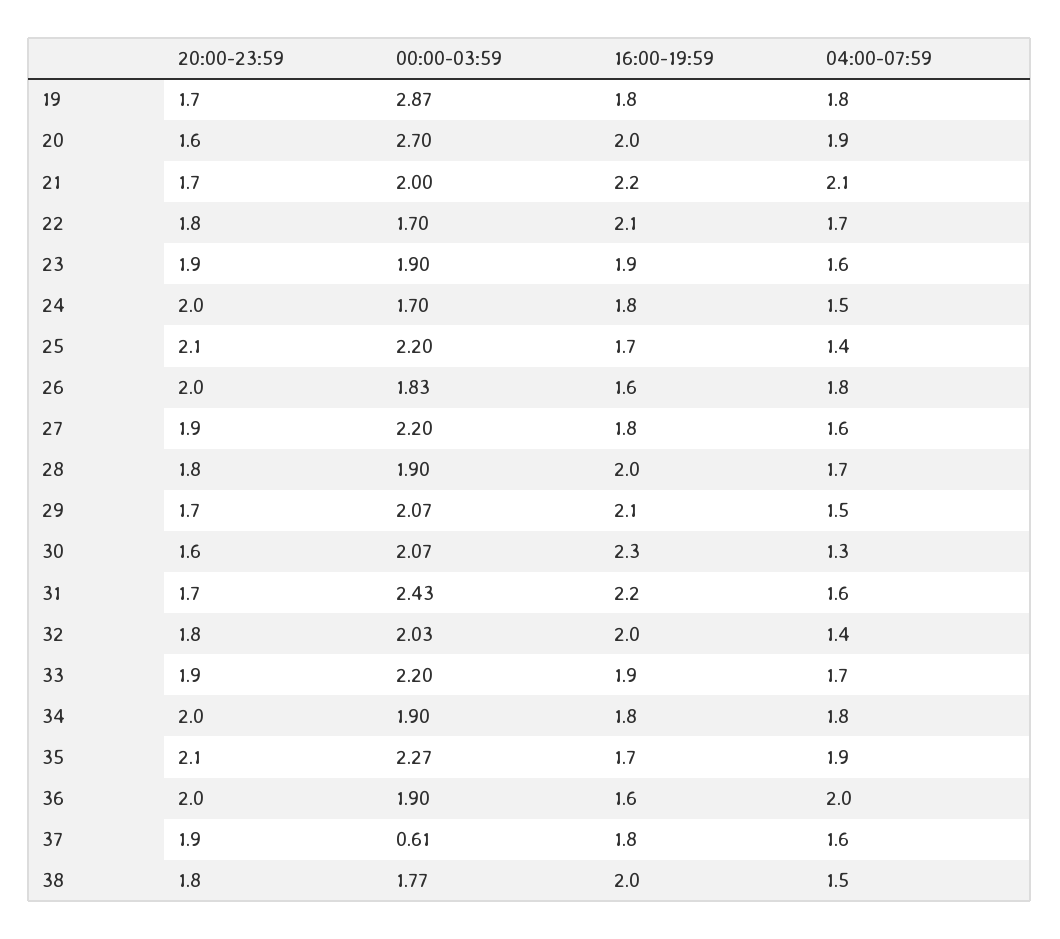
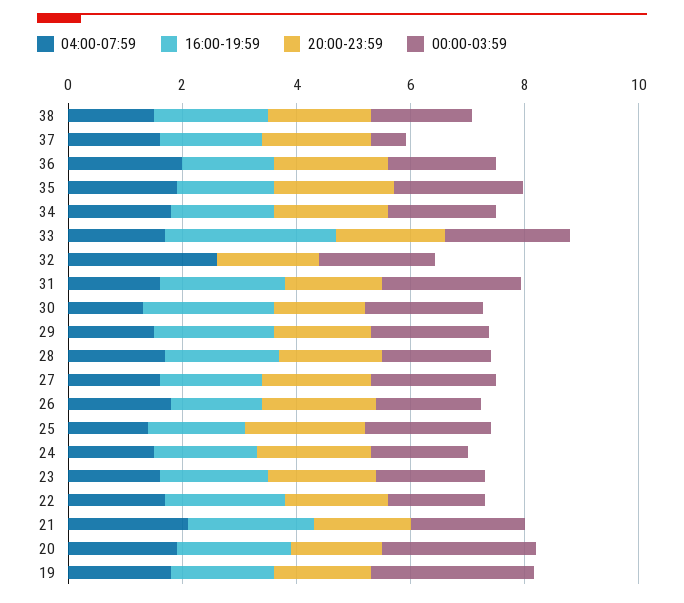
  {
    "20:00-23:59": {
      "19": 1.7,
      "20": 1.6,
      "21": 1.7,
      "22": 1.8,
      "23": 1.9,
      "24": 2,
      "25": 2.1,
      "26": 2,
      "27": 1.9,
      "28": 1.8,
      "29": 1.7,
      "30": 1.6,
      "31": 1.7,
      "32": 1.8,
      "33": 1.9,
      "34": 2,
      "35": 2.1,
      "36": 2,
      "37": 1.9,
      "38": 1.8
    },
    "00:00-03:59": {
      "19": 2.87,
      "20": 2.7,
      "21": 2,
      "22": 1.7,
      "23": 1.9,
      "24": 1.7,
      "25": 2.2,
      "26": 1.83,
      "27": 2.2,
      "28": 1.9,
      "29": 2.07,
      "30": 2.07,
      "31": 2.43,
      "32": 2.03,
      "33": 2.2,
      "34": 1.9,
      "35": 2.27,
      "36": 1.9,
      "37": 0.61,
      "38": 1.77
    },
    "16:00-19:59": {
      "19": 1.8,
      "20": 2,
      "21": 2.2,
      "22": 2.1,
      "23": 1.9,
      "24": 1.8,
      "25": 1.7,
      "26": 1.6,
      "27": 1.8,
      "28": 2,
      "29": 2.1,
      "30": 2.3,
      "31": 2.2,
-     "32": 2,
+     "32": 0,
-     "33": 1.9,
+     "33": 3,
      "34": 1.8,
      "35": 1.7,
      "36": 1.6,
      "37": 1.8,
      "38": 2
    },
    "04:00-07:59": {
      "19": 1.8,
      "20": 1.9,
      "21": 2.1,
      "22": 1.7,
      "23": 1.6,
      "24": 1.5,
      "25": 1.4,
      "26": 1.8,
      "27": 1.6,
      "28": 1.7,
      "29": 1.5,
      "30": 1.3,
      "31": 1.6,
-     "32": 1.4,
+     "32": 2.5,
      "33": 1.7,
      "34": 1.8,
      "35": 1.9,
      "36": 2,
      "37": 1.6,
      "38": 1.5
    }
  }

